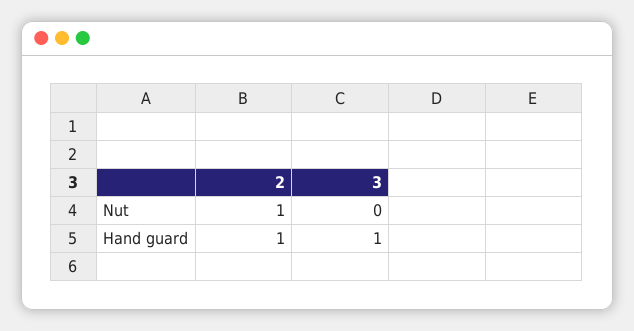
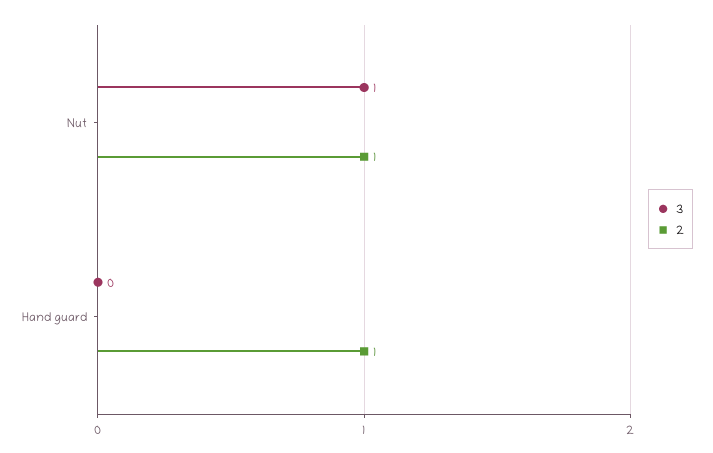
  {
    "2": {
      "Nut": 1,
      "Hand guard": 1
    },
    "3": {
-     "Nut": 0,
+     "Nut": 1,
-     "Hand guard": 1
+     "Hand guard": 0
    }
  }

